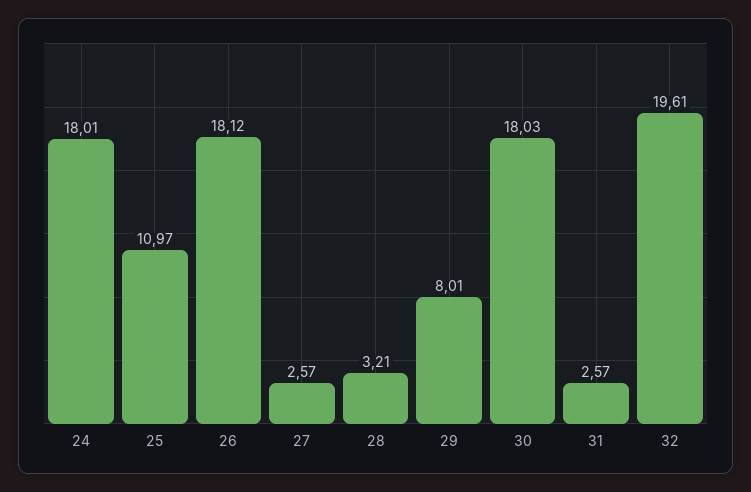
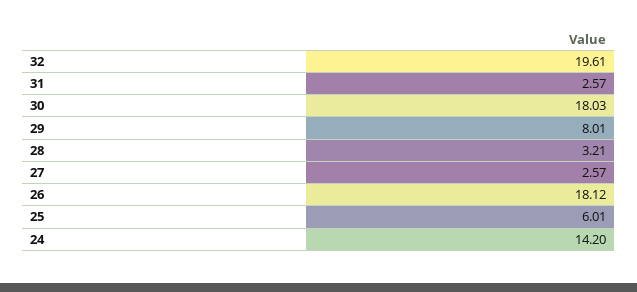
  {
-   "24": 18.01,
+   "24": 14.2,
-   "25": 10.97,
+   "25": 6.01,
    "26": 18.12,
    "27": 2.57,
    "28": 3.21,
    "29": 8.01,
    "30": 18.03,
    "31": 2.57,
    "32": 19.61
  }

